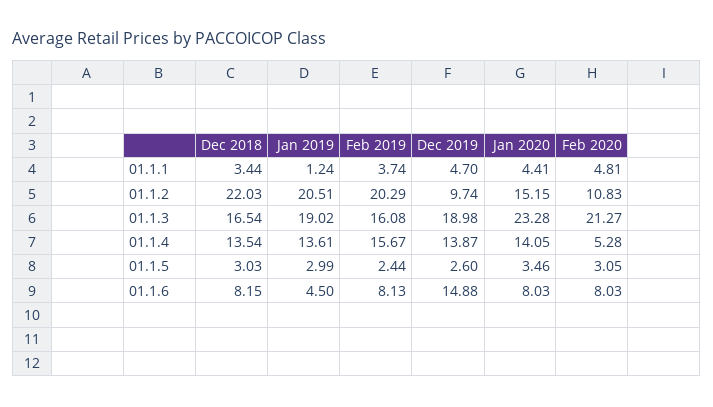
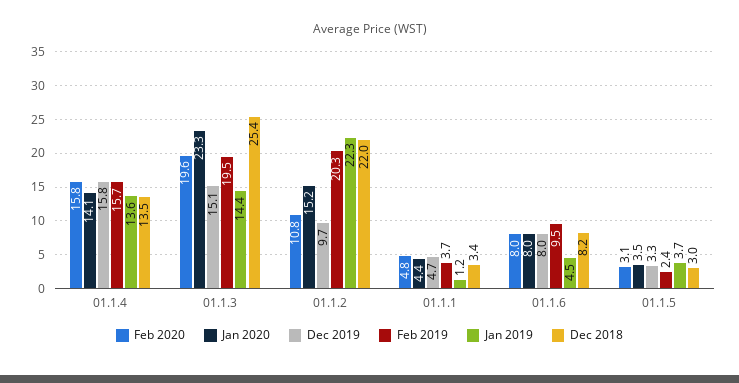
  {
    "Dec 2018": {
      "01.1.1": 3.44,
      "01.1.2": 22.03,
-     "01.1.3": 16.54,
+     "01.1.3": 25.4,
      "01.1.4": 13.54,
      "01.1.5": 3.03,
      "01.1.6": 8.15
    },
    "Jan 2019": {
      "01.1.1": 1.24,
-     "01.1.2": 20.51,
+     "01.1.2": 22.3,
-     "01.1.3": 19.02,
+     "01.1.3": 14.4,
      "01.1.4": 13.61,
-     "01.1.5": 2.99,
+     "01.1.5": 3.7,
      "01.1.6": 4.5
    },
    "Feb 2019": {
      "01.1.1": 3.74,
      "01.1.2": 20.29,
-     "01.1.3": 16.08,
+     "01.1.3": 19.5,
      "01.1.4": 15.67,
      "01.1.5": 2.44,
-     "01.1.6": 8.13
+     "01.1.6": 9.5
    },
    "Dec 2019": {
      "01.1.1": 4.7,
      "01.1.2": 9.74,
-     "01.1.3": 18.98,
+     "01.1.3": 15.1,
-     "01.1.4": 13.87,
+     "01.1.4": 15.8,
-     "01.1.5": 2.6,
+     "01.1.5": 3.3,
-     "01.1.6": 14.88
+     "01.1.6": 8
    },
    "Jan 2020": {
      "01.1.1": 4.41,
      "01.1.2": 15.15,
      "01.1.3": 23.28,
      "01.1.4": 14.05,
      "01.1.5": 3.46,
      "01.1.6": 8.03
    },
    "Feb 2020": {
      "01.1.1": 4.81,
      "01.1.2": 10.83,
-     "01.1.3": 21.27,
+     "01.1.3": 19.6,
-     "01.1.4": 5.28,
+     "01.1.4": 15.8,
      "01.1.5": 3.05,
      "01.1.6": 8.03
    }
  }

